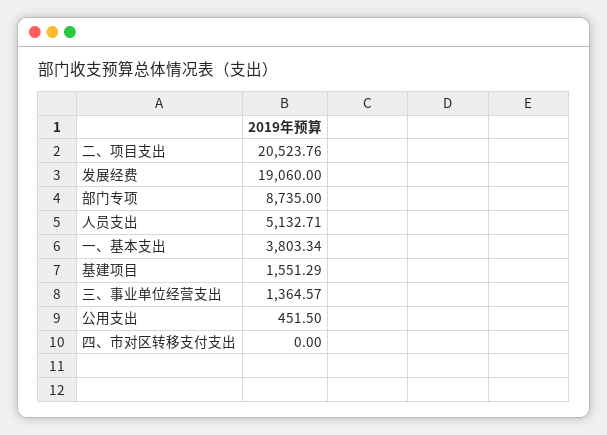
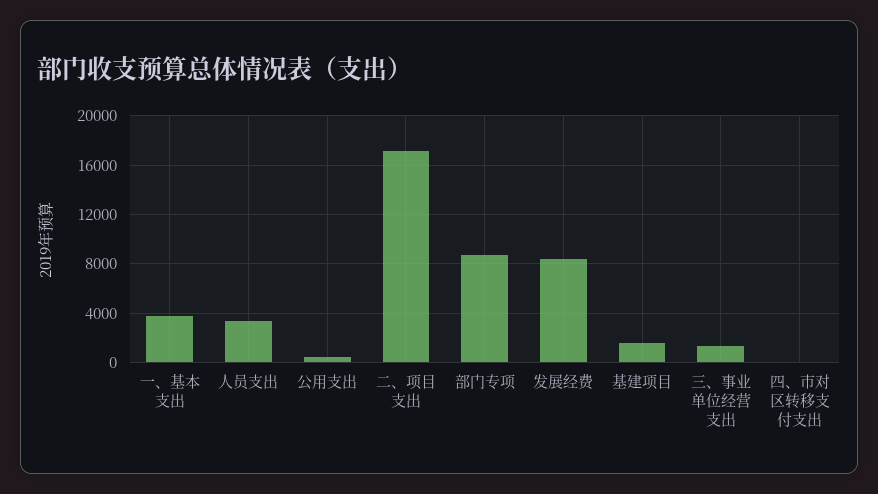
  {
-   "二、项目支出": 20523.76,
+   "二、项目支出": 17000,
-   "发展经费": 19060,
+   "发展经费": 8500,
    "部门专项": 8735,
-   "人员支出": 5132.71,
+   "人员支出": 3500,
    "一、基本支出": 3803.34,
    "基建项目": 1551.29,
    "三、事业单位经营支出": 1364.57,
    "公用支出": 451.5,
    "四、市对区转移支付支出": 0
  }

